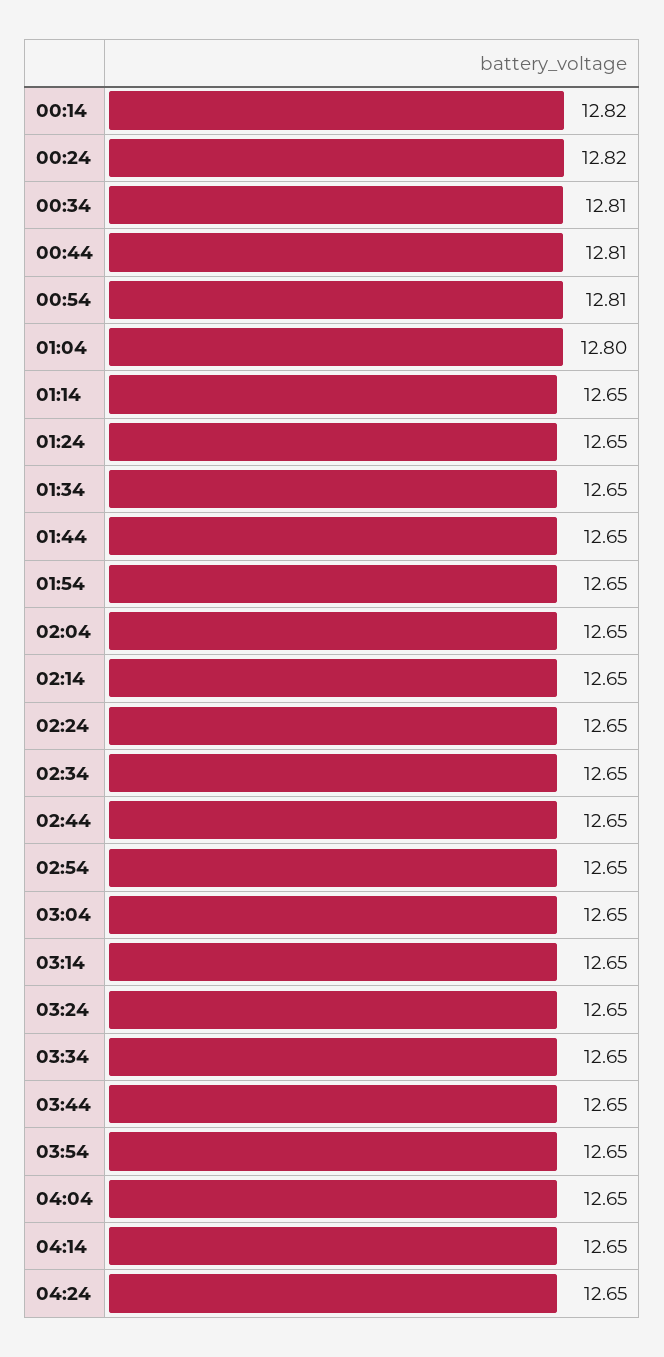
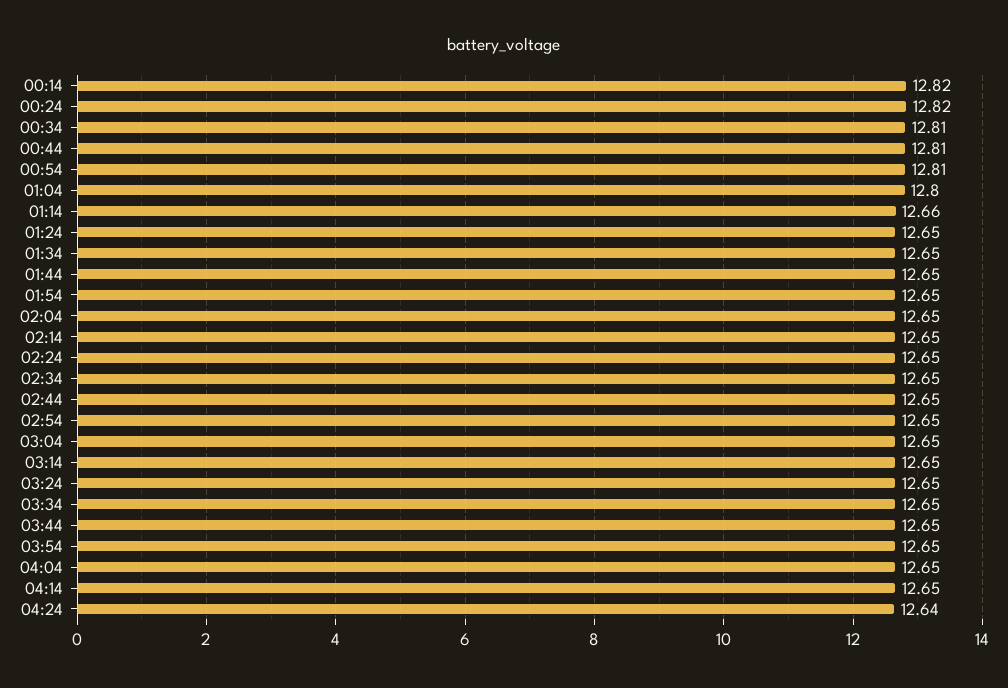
  {
    "00:14": 12.82,
    "00:24": 12.82,
    "00:34": 12.81,
    "00:44": 12.81,
    "00:54": 12.81,
    "01:04": 12.8,
-   "01:14": 12.65,
+   "01:14": 12.66,
    "01:24": 12.65,
    "01:34": 12.65,
    "01:44": 12.65,
    "01:54": 12.65,
    "02:04": 12.65,
    "02:14": 12.65,
    "02:24": 12.65,
    "02:34": 12.65,
    "02:44": 12.65,
    "02:54": 12.65,
    "03:04": 12.65,
    "03:14": 12.65,
    "03:24": 12.65,
    "03:34": 12.65,
    "03:44": 12.65,
    "03:54": 12.65,
    "04:04": 12.65,
    "04:14": 12.65,
-   "04:24": 12.65
+   "04:24": 12.64
  }

